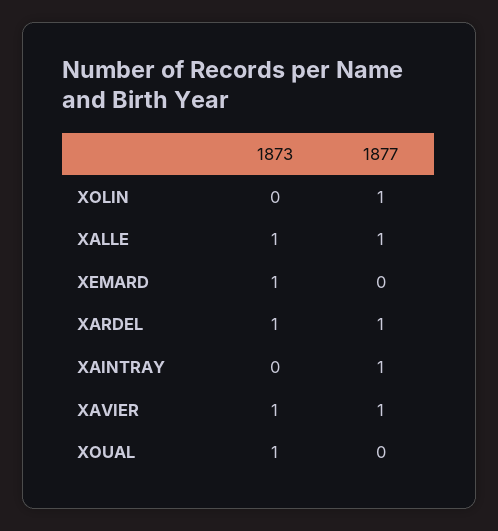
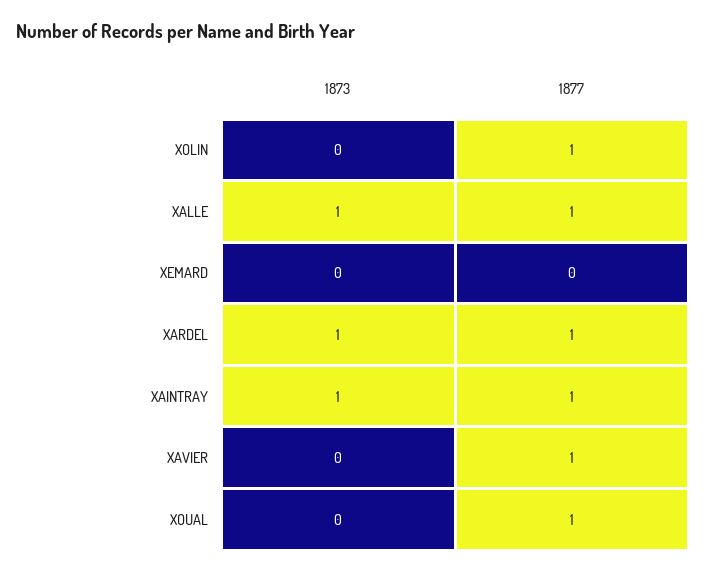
  {
    "1873": {
      "XOLIN": 0,
      "XALLE": 1,
-     "XEMARD": 1,
+     "XEMARD": 0,
      "XARDEL": 1,
-     "XAINTRAY": 0,
+     "XAINTRAY": 1,
-     "XAVIER": 1,
+     "XAVIER": 0,
-     "XOUAL": 1
+     "XOUAL": 0
    },
    "1877": {
      "XOLIN": 1,
      "XALLE": 1,
      "XEMARD": 0,
      "XARDEL": 1,
      "XAINTRAY": 1,
      "XAVIER": 1,
-     "XOUAL": 0
+     "XOUAL": 1
    }
  }

